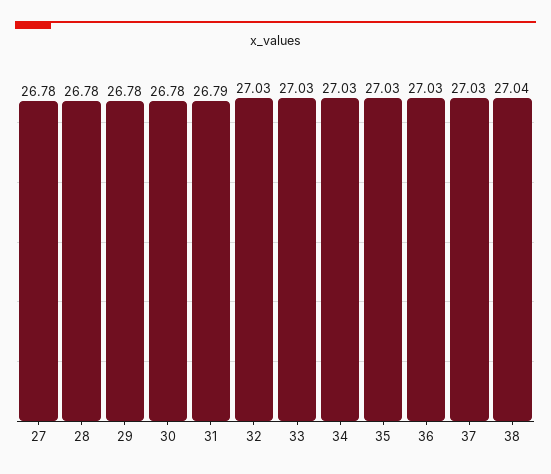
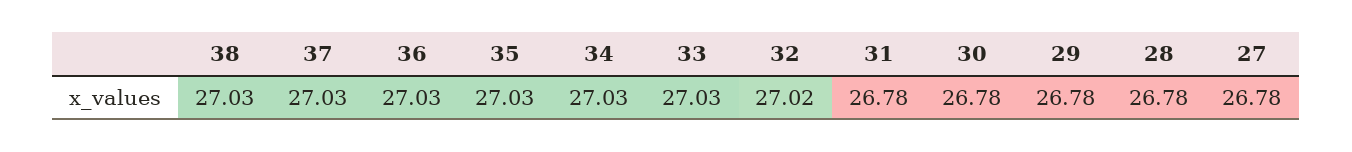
  {
    "27": 26.78,
    "28": 26.78,
    "29": 26.78,
    "30": 26.78,
-   "31": 26.79,
+   "31": 26.78,
-   "32": 27.03,
+   "32": 27.02,
    "33": 27.03,
    "34": 27.03,
    "35": 27.03,
    "36": 27.03,
    "37": 27.03,
-   "38": 27.04
+   "38": 27.03
  }

